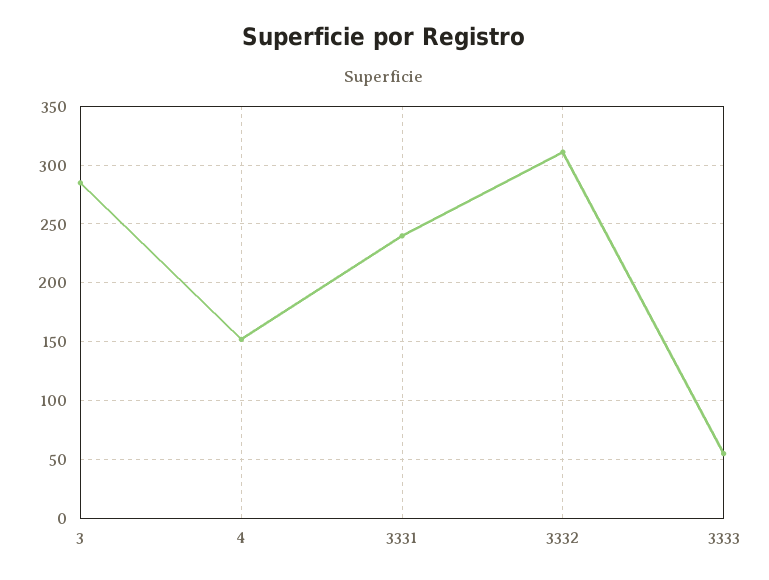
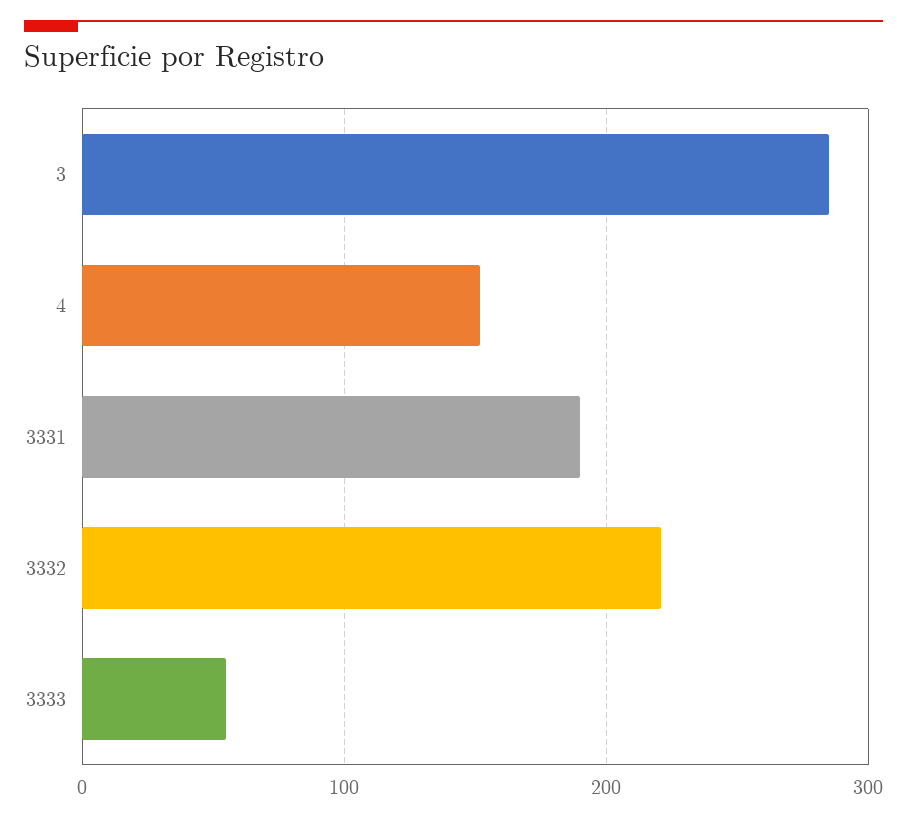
  {
    "3": 290,
    "4": 150,
-   "3331": 240,
+   "3331": 190,
-   "3332": 310,
+   "3332": 220,
    "3333": 60
  }

